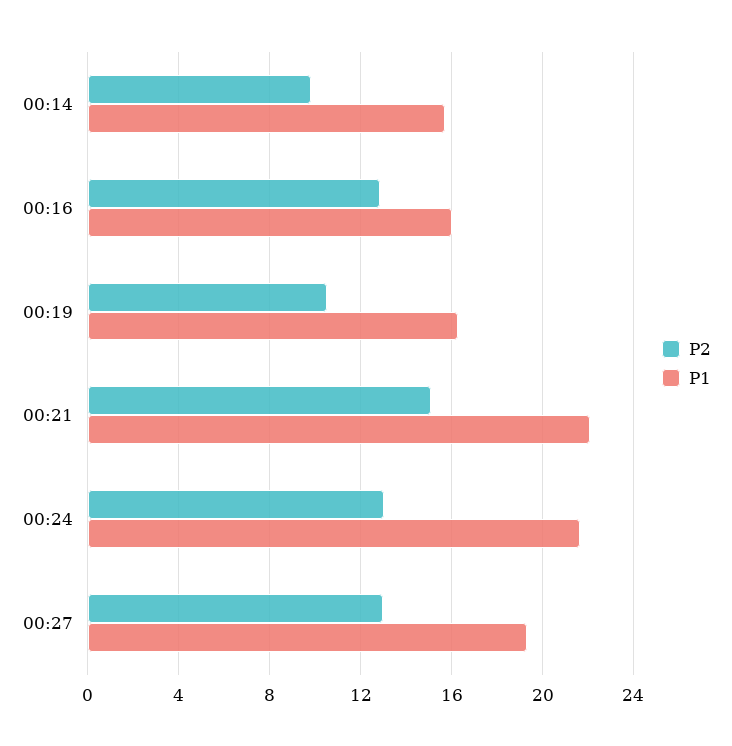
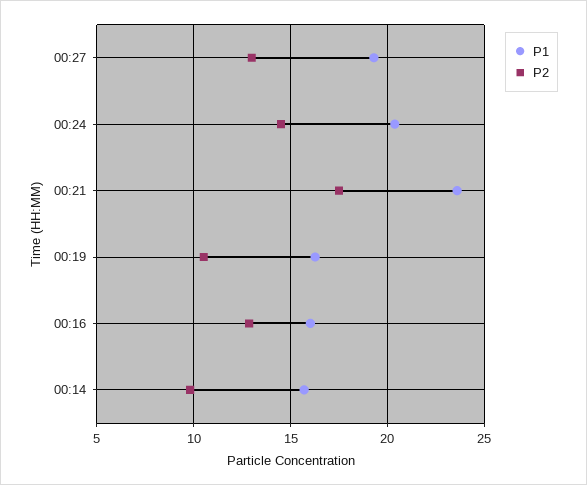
  {
    "P2": {
      "00:14": 10,
      "00:16": 13,
      "00:19": 10.5,
-     "00:21": 15,
+     "00:21": 17.5,
-     "00:24": 13,
+     "00:24": 14.5,
      "00:27": 13
    },
    "P1": {
      "00:14": 15.5,
      "00:16": 16,
      "00:19": 16.5,
-     "00:21": 22,
+     "00:21": 23.5,
-     "00:24": 21.5,
+     "00:24": 20.5,
      "00:27": 19.5
    }
  }

